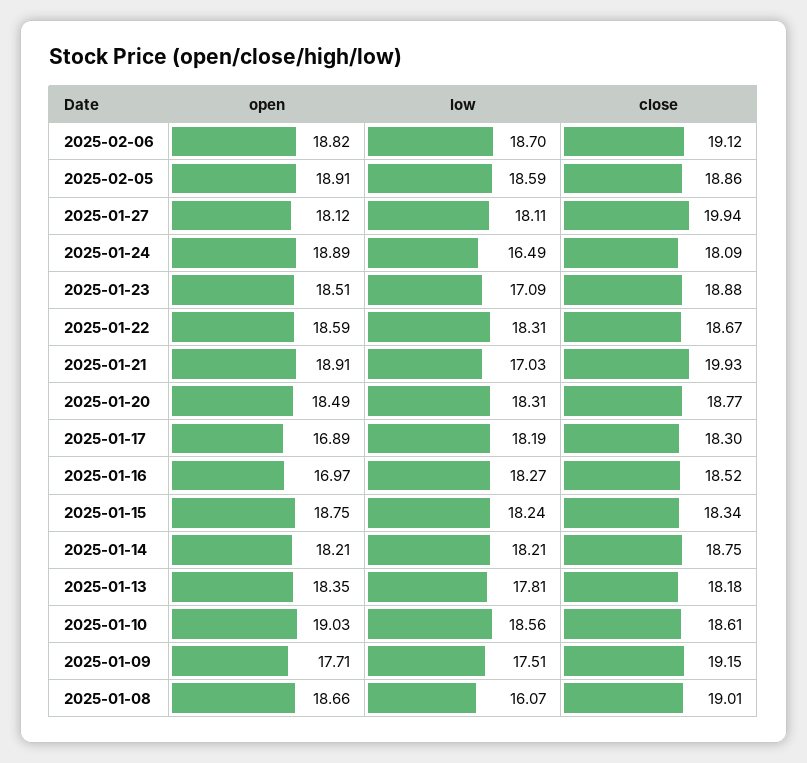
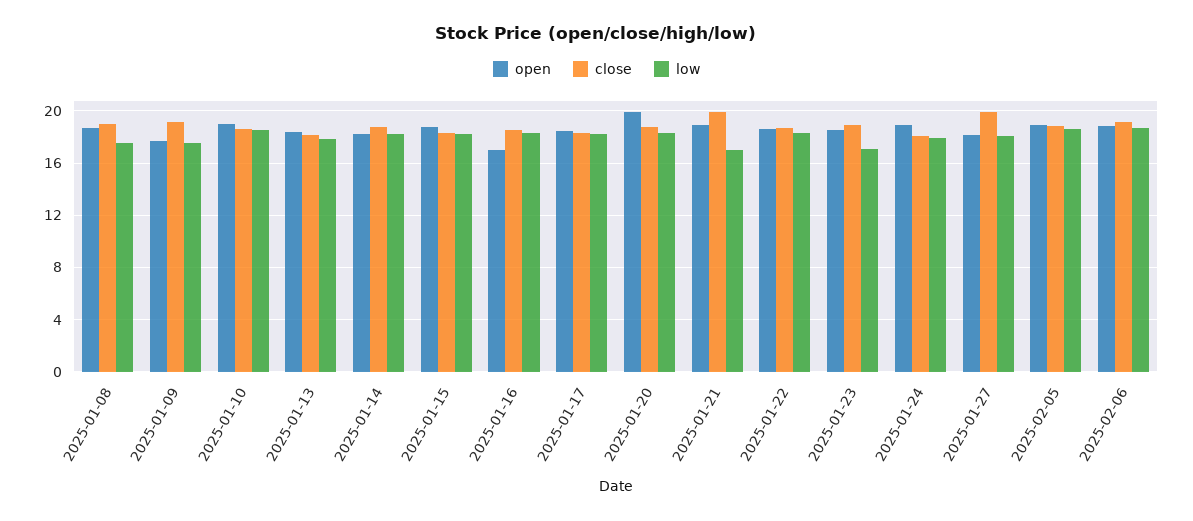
  {
    "open": {
      "2025-02-06": 18.82,
      "2025-02-05": 18.91,
      "2025-01-27": 18.12,
      "2025-01-24": 18.89,
      "2025-01-23": 18.51,
      "2025-01-22": 18.59,
      "2025-01-21": 18.91,
-     "2025-01-20": 18.49,
+     "2025-01-20": 20,
-     "2025-01-17": 16.89,
+     "2025-01-17": 18.5,
      "2025-01-16": 16.97,
      "2025-01-15": 18.75,
      "2025-01-14": 18.21,
      "2025-01-13": 18.35,
      "2025-01-10": 19.03,
      "2025-01-09": 17.71,
      "2025-01-08": 18.66
    },
    "low": {
      "2025-02-06": 18.7,
      "2025-02-05": 18.59,
      "2025-01-27": 18.11,
-     "2025-01-24": 16.49,
+     "2025-01-24": 18,
      "2025-01-23": 17.09,
      "2025-01-22": 18.31,
      "2025-01-21": 17.03,
      "2025-01-20": 18.31,
      "2025-01-17": 18.19,
      "2025-01-16": 18.27,
      "2025-01-15": 18.24,
      "2025-01-14": 18.21,
      "2025-01-13": 17.81,
      "2025-01-10": 18.56,
      "2025-01-09": 17.51,
-     "2025-01-08": 16.07
+     "2025-01-08": 17.5
    },
    "close": {
      "2025-02-06": 19.12,
      "2025-02-05": 18.86,
      "2025-01-27": 19.94,
      "2025-01-24": 18.09,
      "2025-01-23": 18.88,
      "2025-01-22": 18.67,
      "2025-01-21": 19.93,
      "2025-01-20": 18.77,
      "2025-01-17": 18.3,
      "2025-01-16": 18.52,
      "2025-01-15": 18.34,
      "2025-01-14": 18.75,
      "2025-01-13": 18.18,
      "2025-01-10": 18.61,
      "2025-01-09": 19.15,
      "2025-01-08": 19.01
    }
  }

